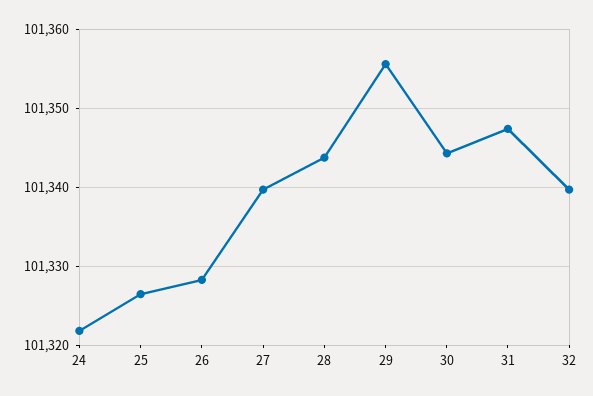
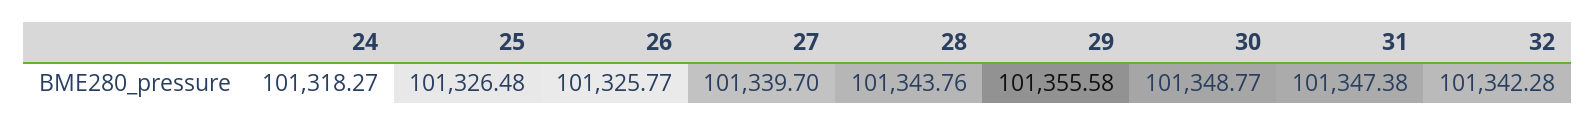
  {
-   "24": 101322,
+   "24": 101318.27,
    "25": 101326.48,
-   "26": 101328,
+   "26": 101325.77,
    "27": 101339.7,
    "28": 101343.76,
    "29": 101355.58,
-   "30": 101344,
+   "30": 101348.77,
    "31": 101347.38,
-   "32": 101340
+   "32": 101342.28
  }

